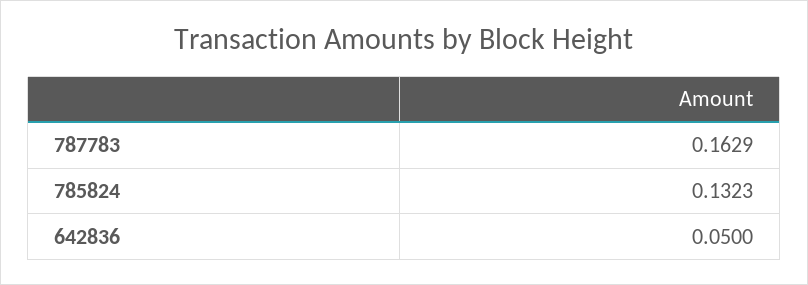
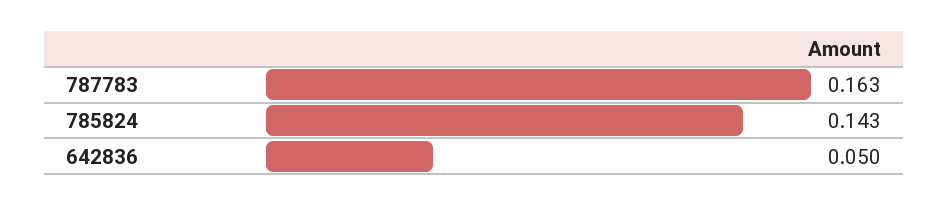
  {
    "787783": 0.1629,
-   "785824": 0.1323,
+   "785824": 0.143,
    "642836": 0.05
  }

